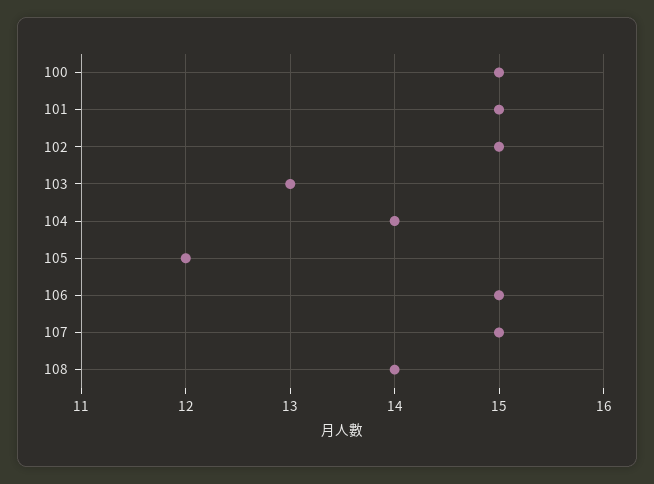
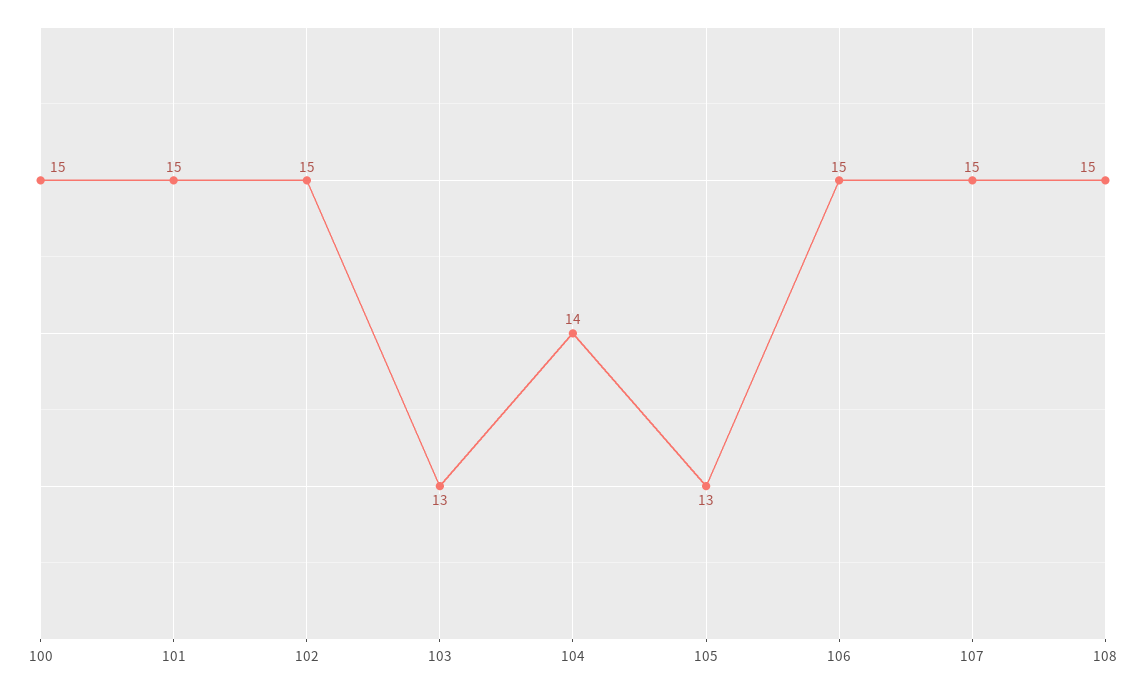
  {
    "100": 15,
    "101": 15,
    "102": 15,
    "103": 13,
    "104": 14,
-   "105": 12,
+   "105": 13,
    "106": 15,
    "107": 15,
-   "108": 14
+   "108": 15
  }

